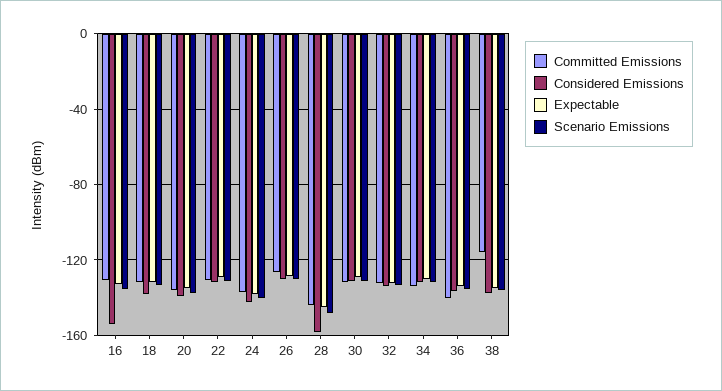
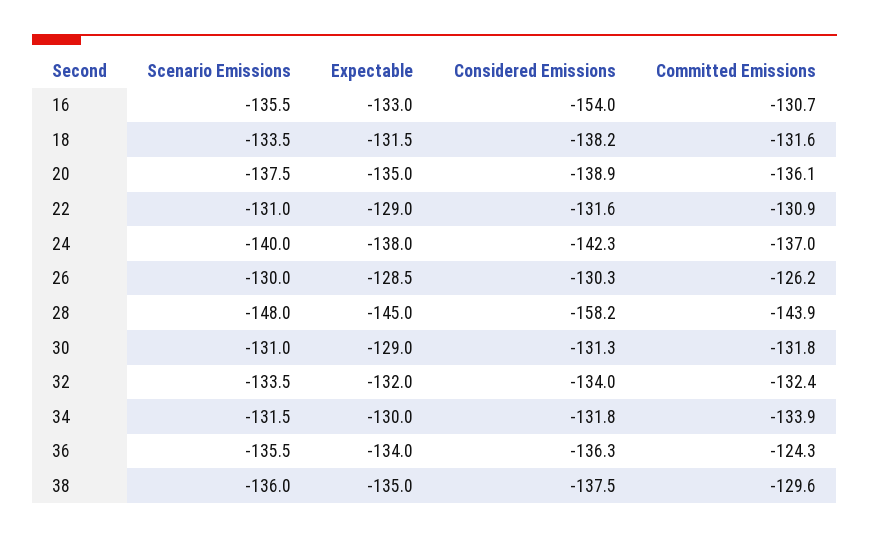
  {
    "Committed Emissions": {
      "16": -130.7,
      "18": -131.6,
      "20": -136.1,
      "22": -130.9,
      "24": -137,
      "26": -126.2,
      "28": -143.9,
      "30": -131.8,
      "32": -132.4,
      "34": -133.9,
-     "36": -140,
+     "36": -124.3,
-     "38": -115
+     "38": -129.6
    },
    "Considered Emissions": {
      "16": -154,
      "18": -138.2,
      "20": -138.9,
      "22": -131.6,
      "24": -142.3,
      "26": -130.3,
      "28": -158.2,
      "30": -131.3,
      "32": -134,
      "34": -131.8,
      "36": -136.3,
      "38": -137.5
    },
    "Expectable": {
      "16": -133,
      "18": -131.5,
      "20": -135,
      "22": -129,
      "24": -138,
      "26": -128.5,
      "28": -145,
      "30": -129,
      "32": -132,
      "34": -130,
      "36": -134,
      "38": -135
    },
    "Scenario Emissions": {
      "16": -135.5,
      "18": -133.5,
      "20": -137.5,
      "22": -131,
      "24": -140,
      "26": -130,
      "28": -148,
      "30": -131,
      "32": -133.5,
      "34": -131.5,
      "36": -135.5,
      "38": -136
    }
  }

